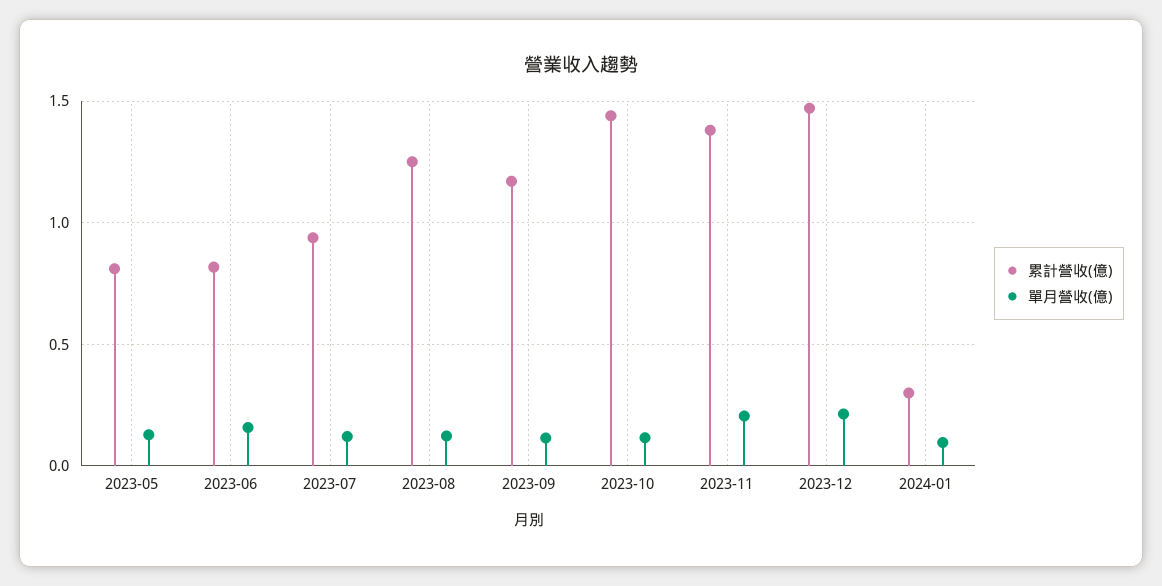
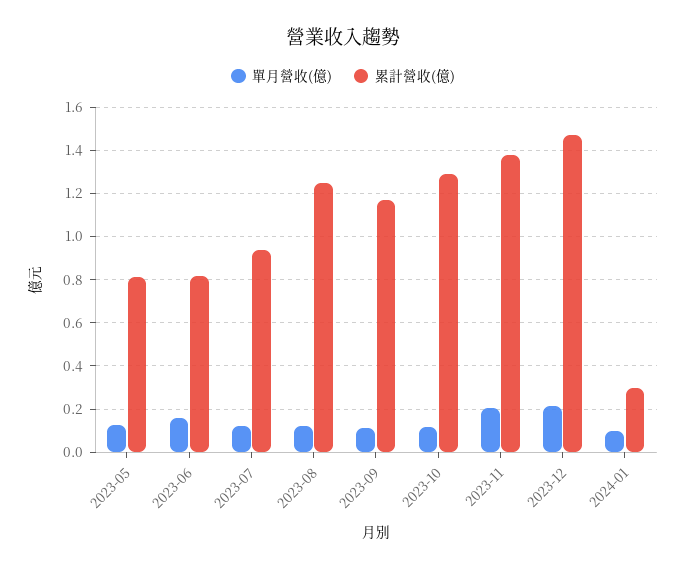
  {
    "累計營收(億)": {
      "2023-05": 0.8,
      "2023-06": 0.8,
      "2023-07": 0.95,
      "2023-08": 1.25,
      "2023-09": 1.15,
-     "2023-10": 1.45,
+     "2023-10": 1.3,
      "2023-11": 1.4,
      "2023-12": 1.45,
      "2024-01": 0.3
    },
    "單月營收(億)": {
      "2023-05": 0.15,
      "2023-06": 0.15,
      "2023-07": 0.1,
      "2023-08": 0.1,
      "2023-09": 0.1,
      "2023-10": 0.1,
      "2023-11": 0.2,
      "2023-12": 0.2,
      "2024-01": 0.1
    }
  }

